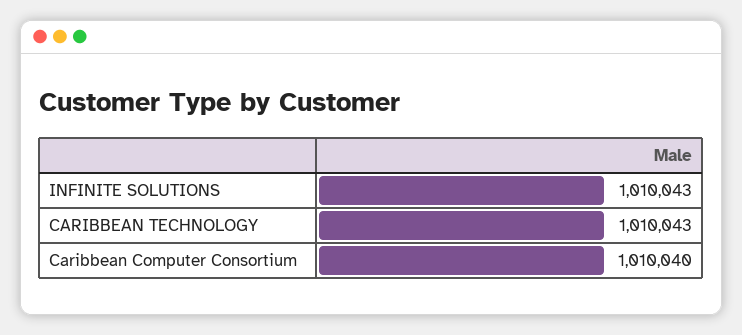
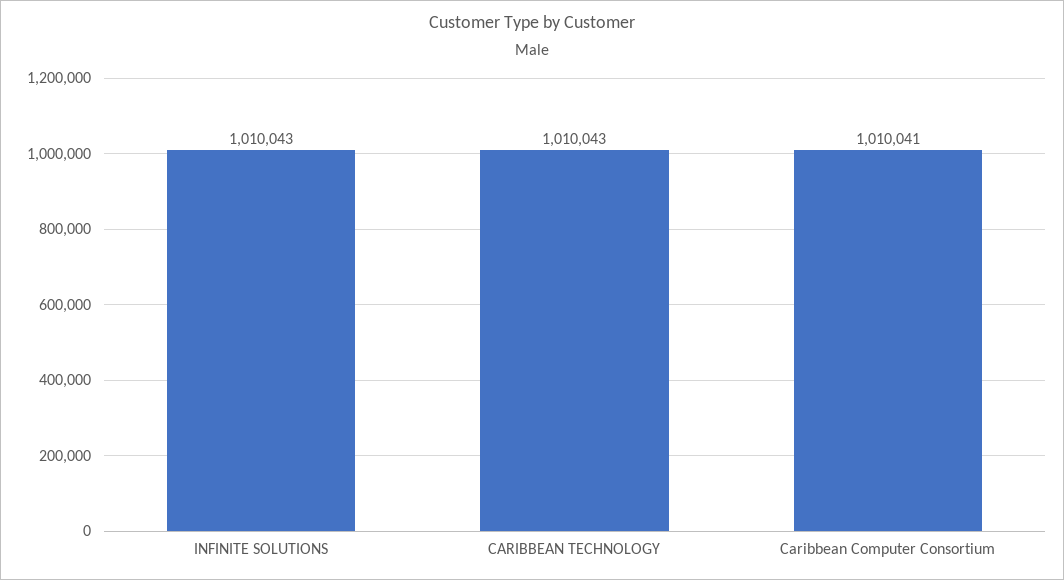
  {
    "INFINITE SOLUTIONS": 1010043,
    "CARIBBEAN TECHNOLOGY": 1010043,
-   "Caribbean Computer Consortium": 1010040
+   "Caribbean Computer Consortium": 1010041
  }

